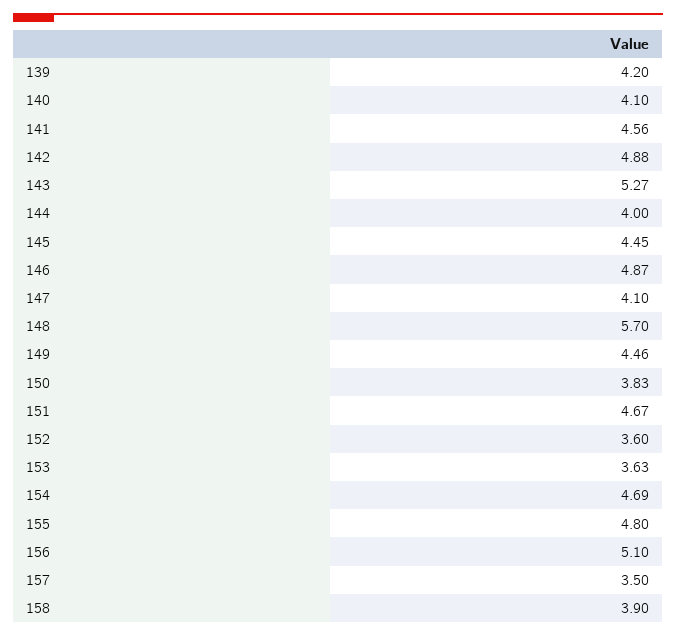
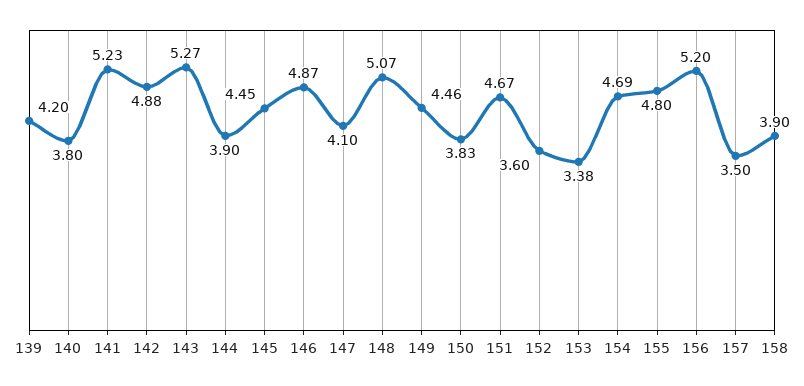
  {
    "139": 4.2,
-   "140": 4.1,
+   "140": 3.8,
-   "141": 4.56,
+   "141": 5.23,
    "142": 4.88,
    "143": 5.27,
-   "144": 4,
+   "144": 3.9,
    "145": 4.45,
    "146": 4.87,
    "147": 4.1,
-   "148": 5.7,
+   "148": 5.07,
    "149": 4.46,
    "150": 3.83,
    "151": 4.67,
    "152": 3.6,
-   "153": 3.63,
+   "153": 3.38,
    "154": 4.69,
    "155": 4.8,
-   "156": 5.1,
+   "156": 5.2,
    "157": 3.5,
    "158": 3.9
  }

